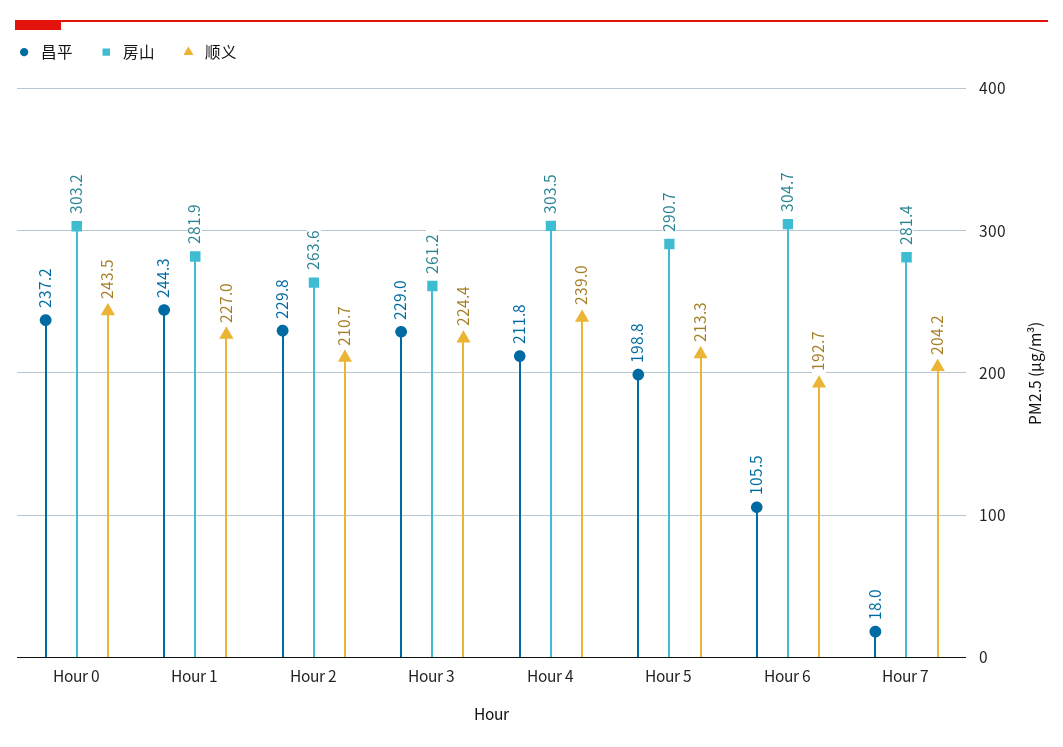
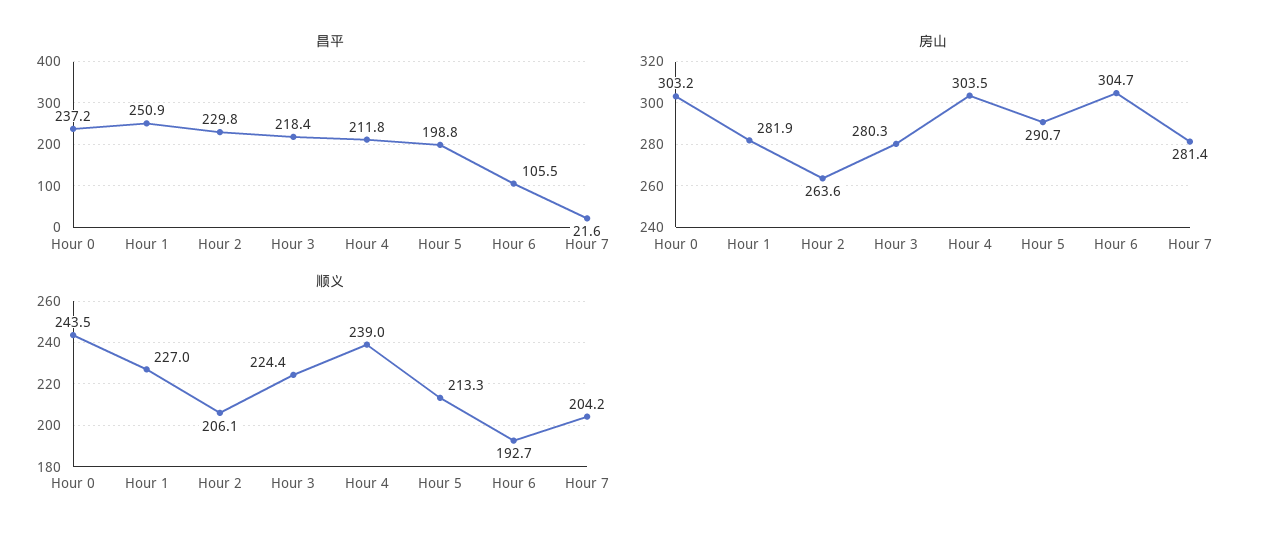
  {
    "昌平": {
      "Hour 0": 237.2,
-     "Hour 1": 244.3,
+     "Hour 1": 250.9,
      "Hour 2": 229.8,
-     "Hour 3": 229,
+     "Hour 3": 218.4,
      "Hour 4": 211.8,
      "Hour 5": 198.8,
      "Hour 6": 105.5,
-     "Hour 7": 18
+     "Hour 7": 21.6
    },
    "房山": {
      "Hour 0": 303.2,
      "Hour 1": 281.9,
      "Hour 2": 263.6,
-     "Hour 3": 261.2,
+     "Hour 3": 280.3,
      "Hour 4": 303.5,
      "Hour 5": 290.7,
      "Hour 6": 304.7,
      "Hour 7": 281.4
    },
    "顺义": {
      "Hour 0": 243.5,
      "Hour 1": 227,
-     "Hour 2": 210.7,
+     "Hour 2": 206.1,
      "Hour 3": 224.4,
      "Hour 4": 239,
      "Hour 5": 213.3,
      "Hour 6": 192.7,
      "Hour 7": 204.2
    }
  }

